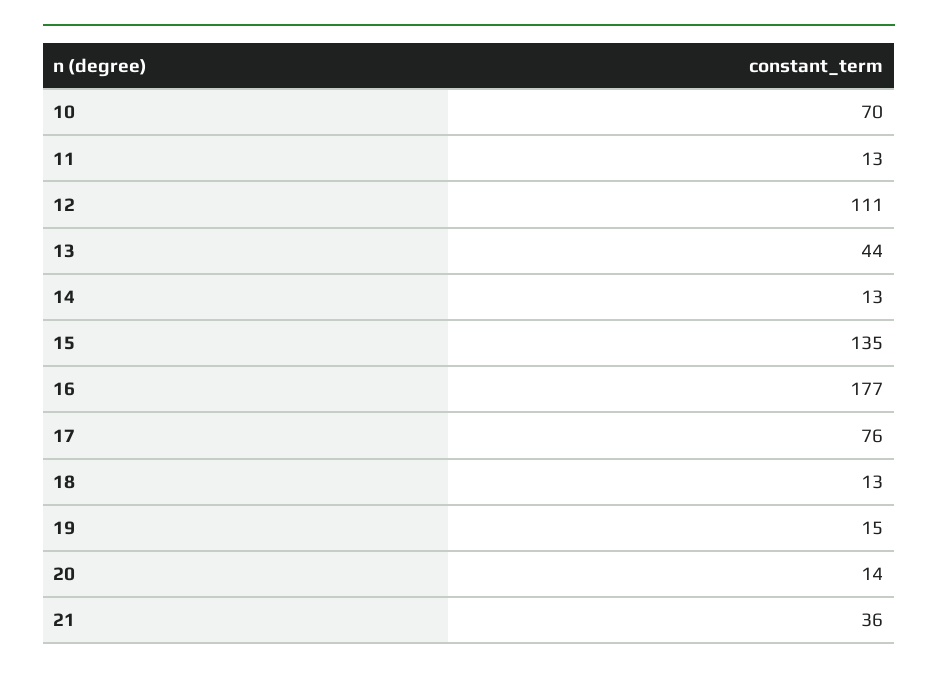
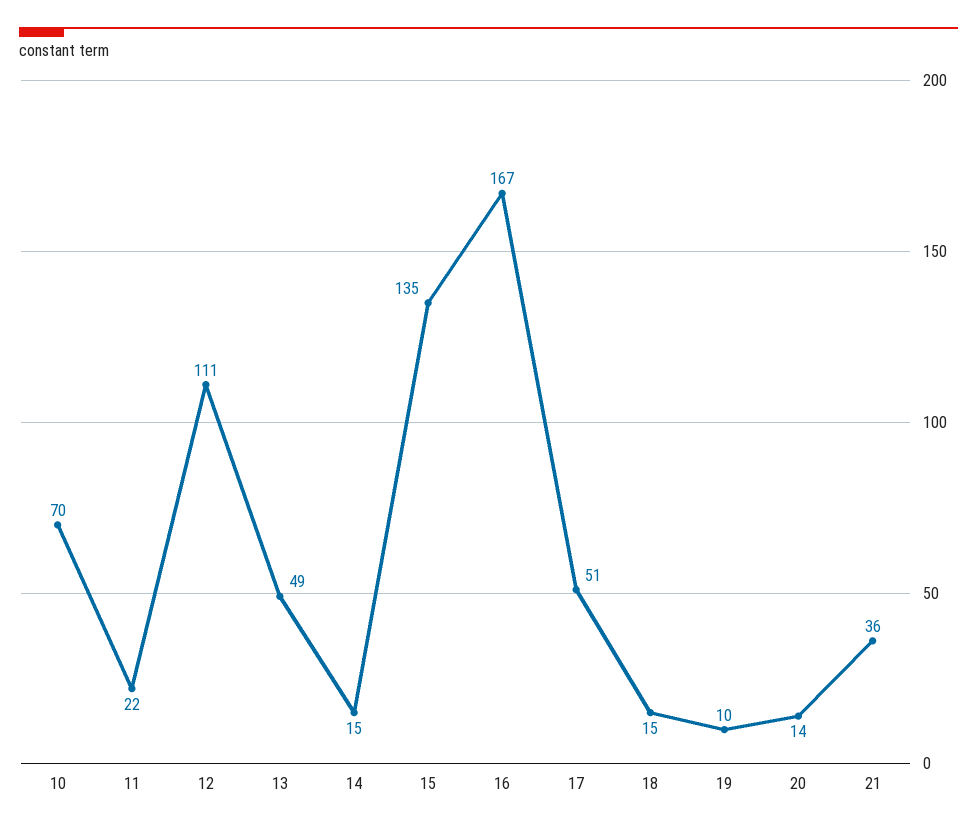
  {
    "10": 70,
-   "11": 13,
+   "11": 22,
    "12": 111,
-   "13": 44,
+   "13": 49,
-   "14": 13,
+   "14": 15,
    "15": 135,
-   "16": 177,
+   "16": 167,
-   "17": 76,
+   "17": 51,
-   "18": 13,
+   "18": 15,
-   "19": 15,
+   "19": 10,
    "20": 14,
    "21": 36
  }

